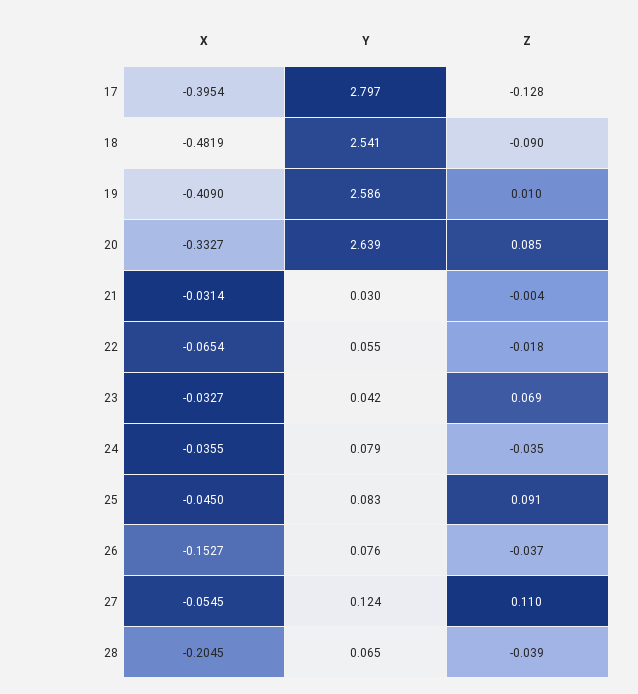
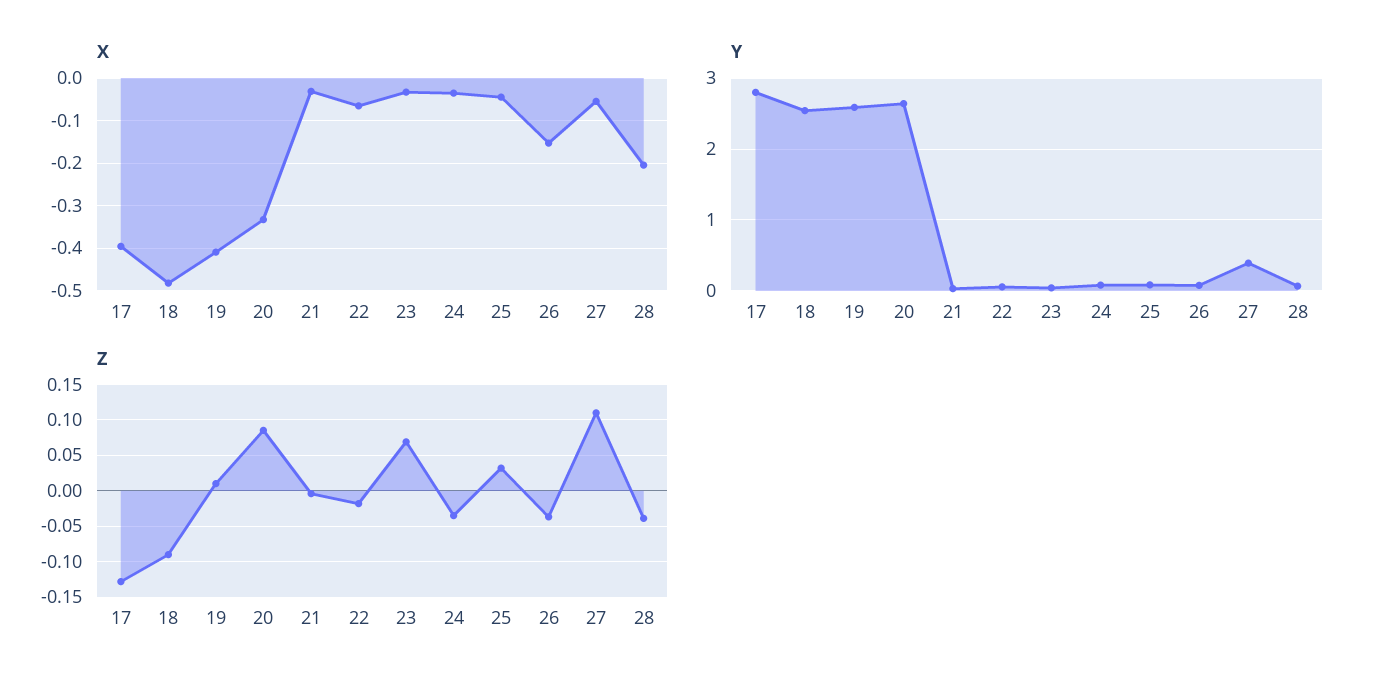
  {
    "X": {
      "17": -0.3954,
      "18": -0.4819,
      "19": -0.409,
      "20": -0.3327,
      "21": -0.0314,
      "22": -0.0654,
      "23": -0.0327,
      "24": -0.0355,
      "25": -0.045,
      "26": -0.1527,
      "27": -0.0545,
      "28": -0.2045
    },
    "Y": {
      "17": 2.797,
      "18": 2.541,
      "19": 2.586,
      "20": 2.639,
      "21": 0.03,
      "22": 0.055,
      "23": 0.042,
      "24": 0.079,
      "25": 0.083,
      "26": 0.076,
-     "27": 0.124,
+     "27": 0.4,
      "28": 0.065
    },
    "Z": {
      "17": -0.128,
      "18": -0.09,
      "19": 0.01,
      "20": 0.085,
      "21": -0.004,
      "22": -0.018,
      "23": 0.069,
      "24": -0.035,
-     "25": 0.091,
+     "25": 0.03,
      "26": -0.037,
      "27": 0.11,
      "28": -0.039
    }
  }

